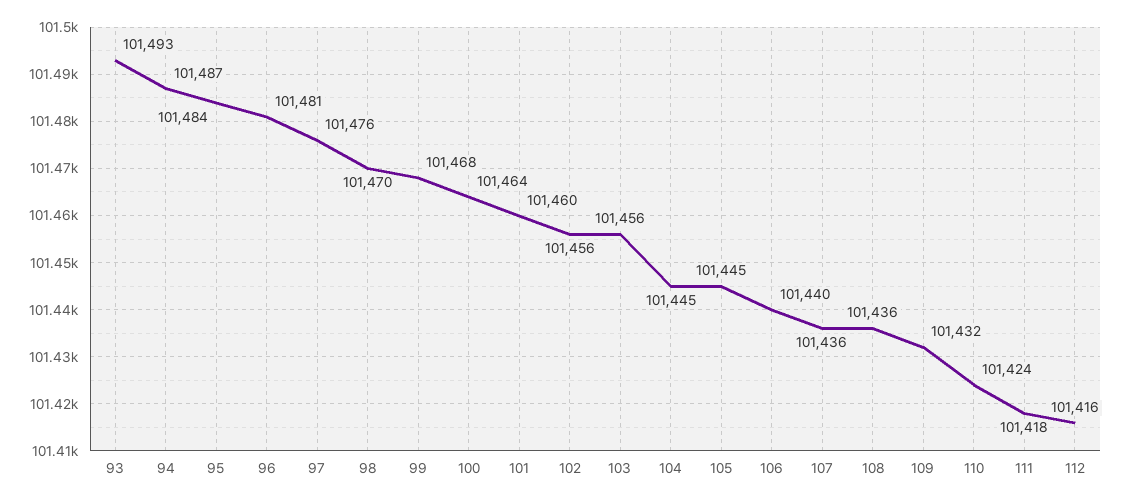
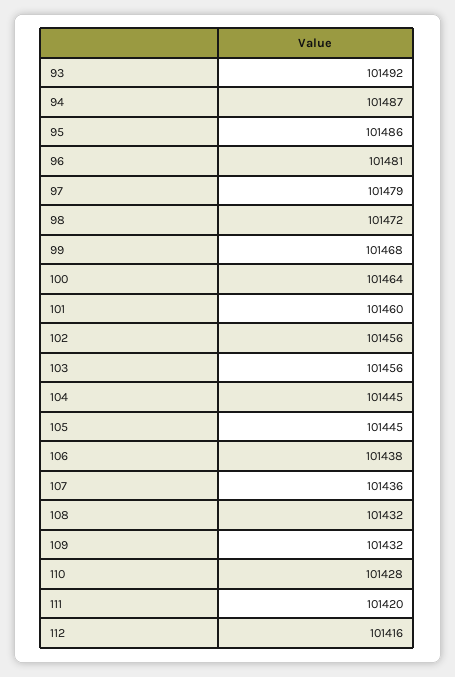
  {
-   "93": 101493,
+   "93": 101492,
    "94": 101487,
-   "95": 101484,
+   "95": 101486,
    "96": 101481,
-   "97": 101476,
+   "97": 101479,
-   "98": 101470,
+   "98": 101472,
    "99": 101468,
    "100": 101464,
    "101": 101460,
    "102": 101456,
    "103": 101456,
    "104": 101445,
    "105": 101445,
-   "106": 101440,
+   "106": 101438,
    "107": 101436,
-   "108": 101436,
+   "108": 101432,
    "109": 101432,
-   "110": 101424,
+   "110": 101428,
-   "111": 101418,
+   "111": 101420,
    "112": 101416
  }

